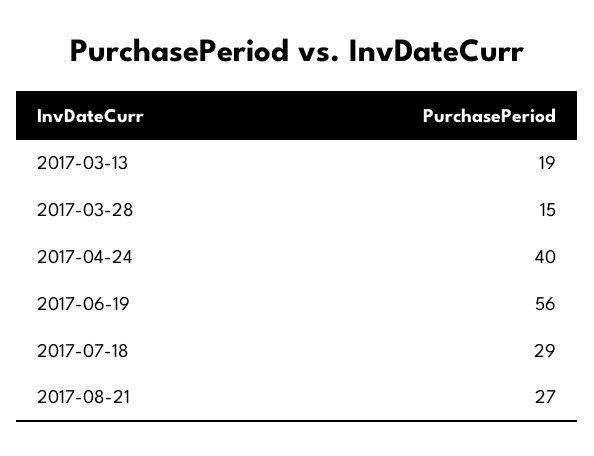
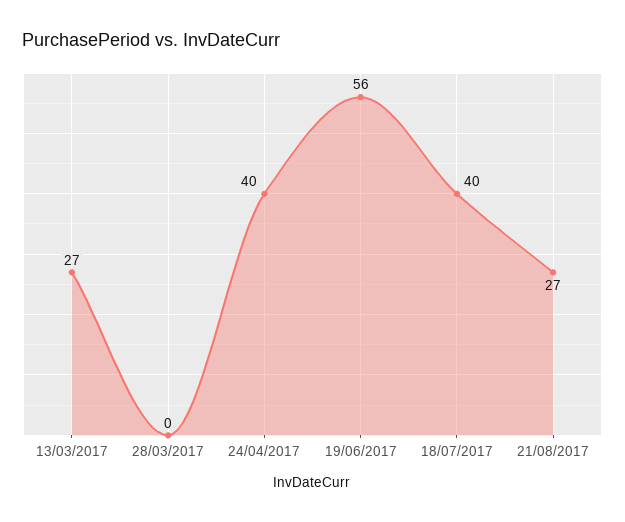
  {
-   "2017-03-13": 19,
+   "2017-03-13": 27,
-   "2017-03-28": 15,
+   "2017-03-28": 0,
    "2017-04-24": 40,
    "2017-06-19": 56,
-   "2017-07-18": 29,
+   "2017-07-18": 40,
    "2017-08-21": 27
  }

